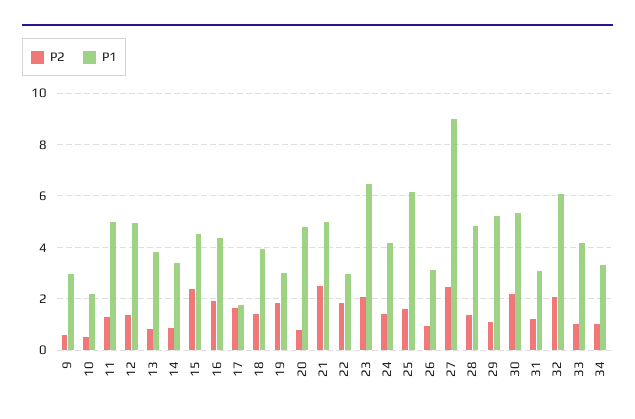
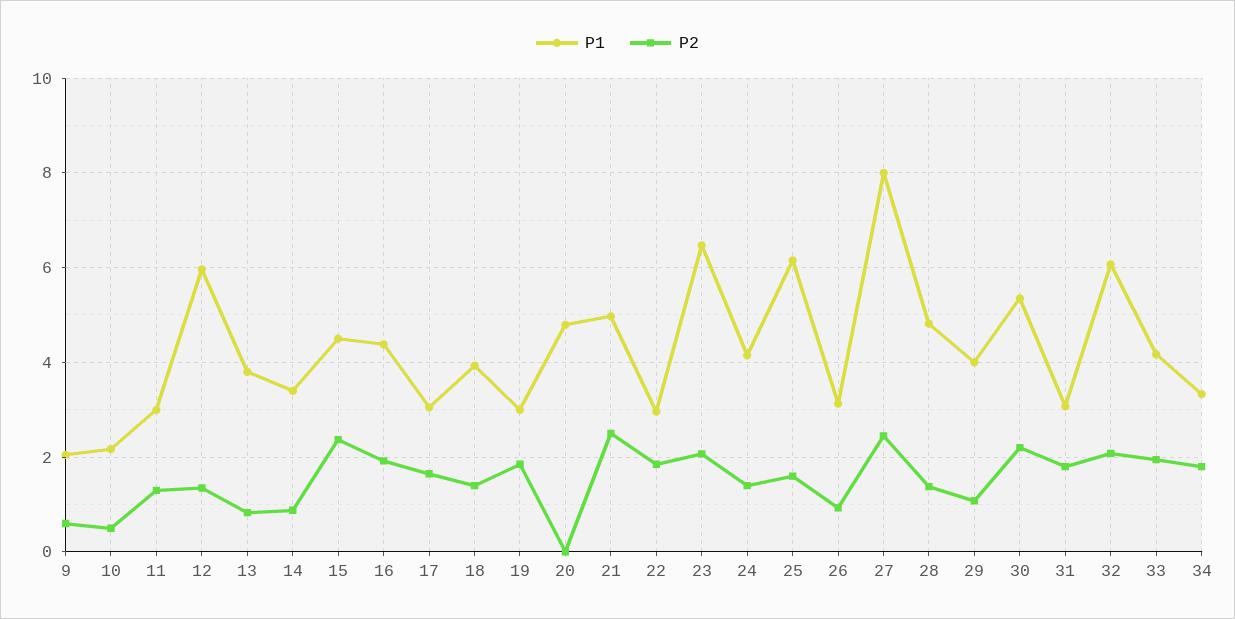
  {
    "P2": {
      "9": 0.6,
      "10": 0.6,
      "11": 1.4,
      "12": 1.4,
      "13": 0.8,
      "14": 0.8,
      "15": 2.4,
      "16": 2,
      "17": 1.6,
      "18": 1.4,
      "19": 1.8,
-     "20": 0.75,
+     "20": 0,
      "21": 2.6,
      "22": 1.8,
      "23": 2,
      "24": 1.4,
      "25": 1.6,
      "26": 1,
      "27": 2.4,
      "28": 1.4,
      "29": 1,
      "30": 2.2,
-     "31": 1.25,
+     "31": 1.8,
      "32": 2,
-     "33": 1,
+     "33": 2,
-     "34": 1
+     "34": 1.8
    },
    "P1": {
-     "9": 3,
+     "9": 2,
      "10": 2.2,
-     "11": 5,
+     "11": 3,
-     "12": 5,
+     "12": 6,
      "13": 3.8,
      "14": 3.4,
      "15": 4.6,
      "16": 4.4,
-     "17": 1.75,
+     "17": 3,
      "18": 4,
      "19": 3,
      "20": 4.8,
      "21": 5,
      "22": 3,
      "23": 6.4,
      "24": 4.2,
      "25": 6.2,
      "26": 3.2,
-     "27": 9,
+     "27": 8,
      "28": 4.8,
-     "29": 5.25,
+     "29": 4,
      "30": 5.4,
      "31": 3,
      "32": 6,
      "33": 4.2,
      "34": 3.4
    }
  }

